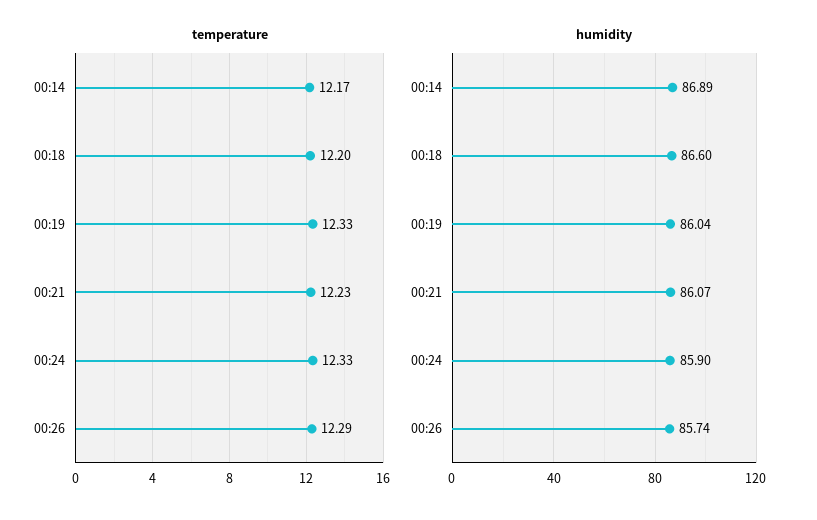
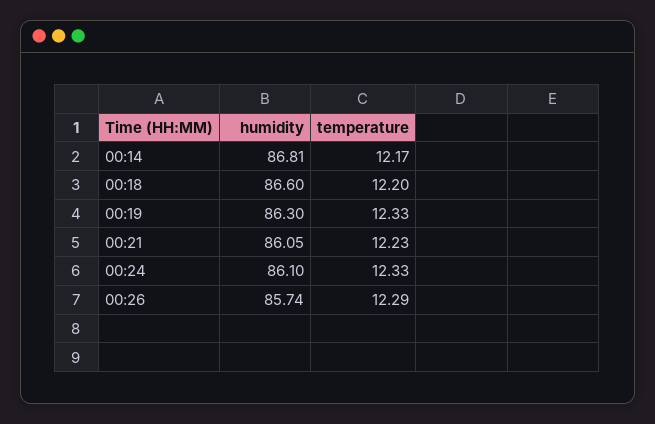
  {
    "temperature": {
      "00:14": 12.17,
      "00:18": 12.2,
      "00:19": 12.33,
      "00:21": 12.23,
      "00:24": 12.33,
      "00:26": 12.29
    },
    "humidity": {
-     "00:14": 86.89,
+     "00:14": 86.81,
      "00:18": 86.6,
-     "00:19": 86.04,
+     "00:19": 86.3,
-     "00:21": 86.07,
+     "00:21": 86.05,
-     "00:24": 85.9,
+     "00:24": 86.1,
      "00:26": 85.74
    }
  }

